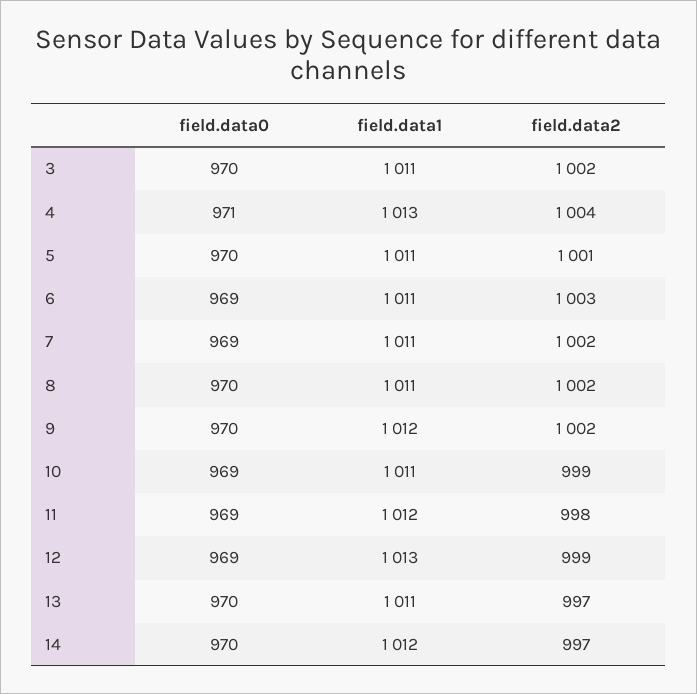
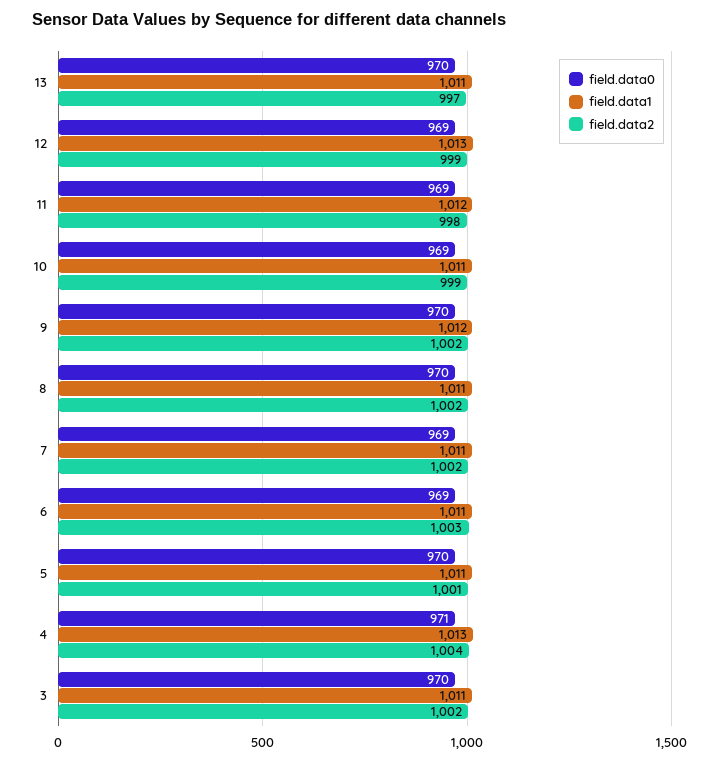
  {
    "field.data0": {
      "3": 970,
      "4": 971,
      "5": 970,
      "6": 969,
      "7": 969,
      "8": 970,
      "9": 970,
      "10": 969,
      "11": 969,
      "12": 969,
-     "13": 970,
+     "13": 970
-     "14": 970
    },
    "field.data1": {
      "3": 1011,
      "4": 1013,
      "5": 1011,
      "6": 1011,
      "7": 1011,
      "8": 1011,
      "9": 1012,
      "10": 1011,
      "11": 1012,
      "12": 1013,
-     "13": 1011,
+     "13": 1011
-     "14": 1012
    },
    "field.data2": {
      "3": 1002,
      "4": 1004,
      "5": 1001,
      "6": 1003,
      "7": 1002,
      "8": 1002,
      "9": 1002,
      "10": 999,
      "11": 998,
      "12": 999,
-     "13": 997,
+     "13": 997
-     "14": 997
    }
  }

